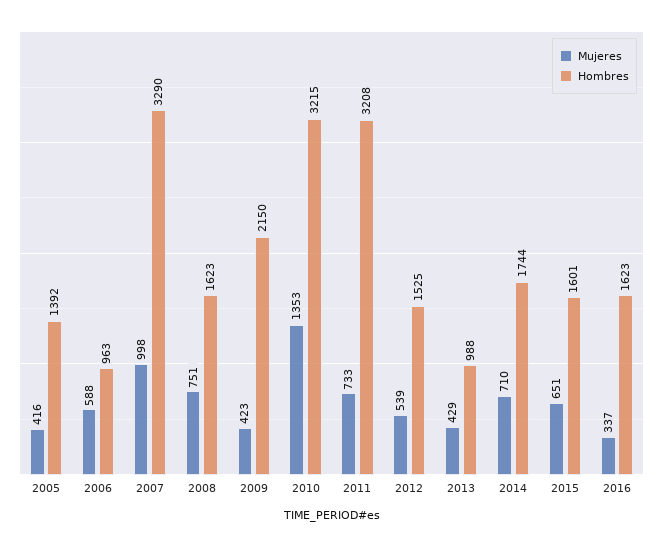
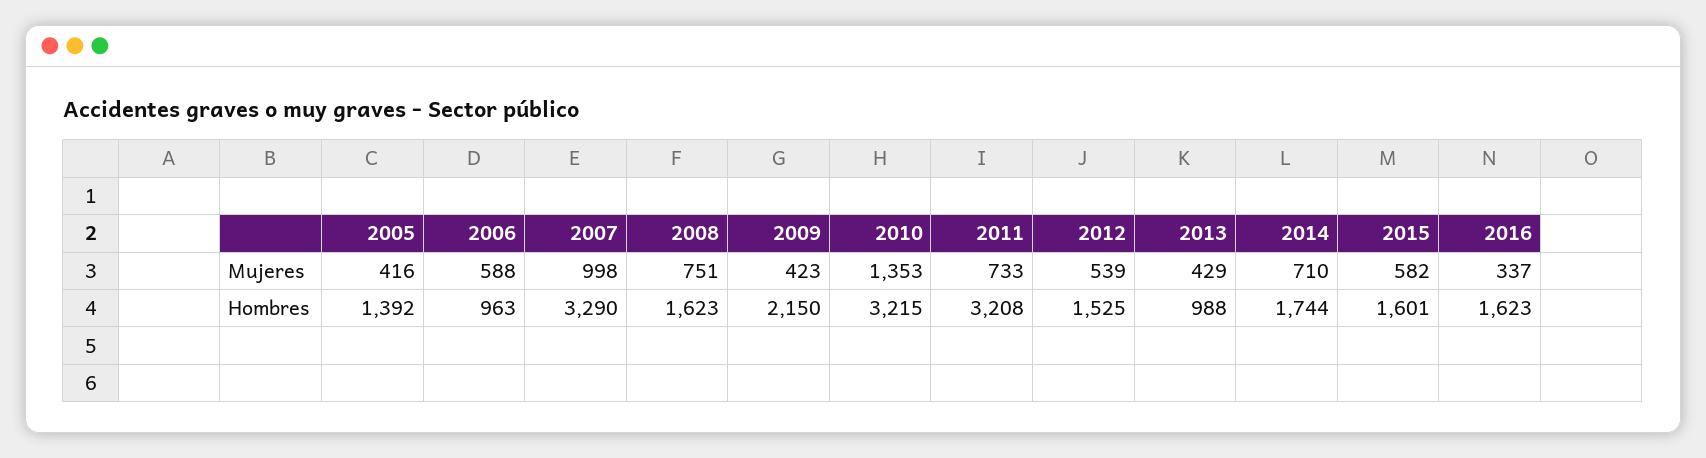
  {
    "Mujeres": {
      "2005": 416,
      "2006": 588,
      "2007": 998,
      "2008": 751,
      "2009": 423,
      "2010": 1353,
      "2011": 733,
      "2012": 539,
      "2013": 429,
      "2014": 710,
-     "2015": 651,
+     "2015": 582,
      "2016": 337
    },
    "Hombres": {
      "2005": 1392,
      "2006": 963,
      "2007": 3290,
      "2008": 1623,
      "2009": 2150,
      "2010": 3215,
      "2011": 3208,
      "2012": 1525,
      "2013": 988,
      "2014": 1744,
      "2015": 1601,
      "2016": 1623
    }
  }

